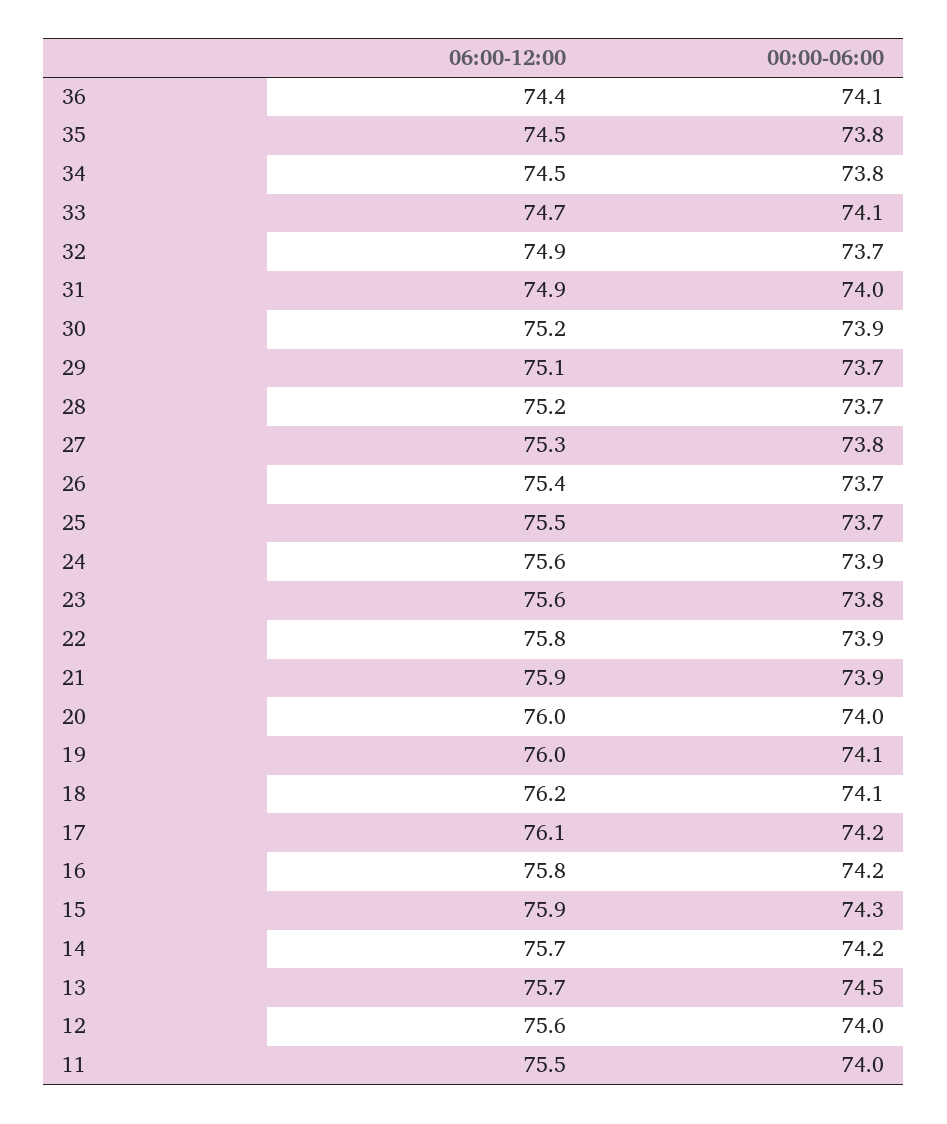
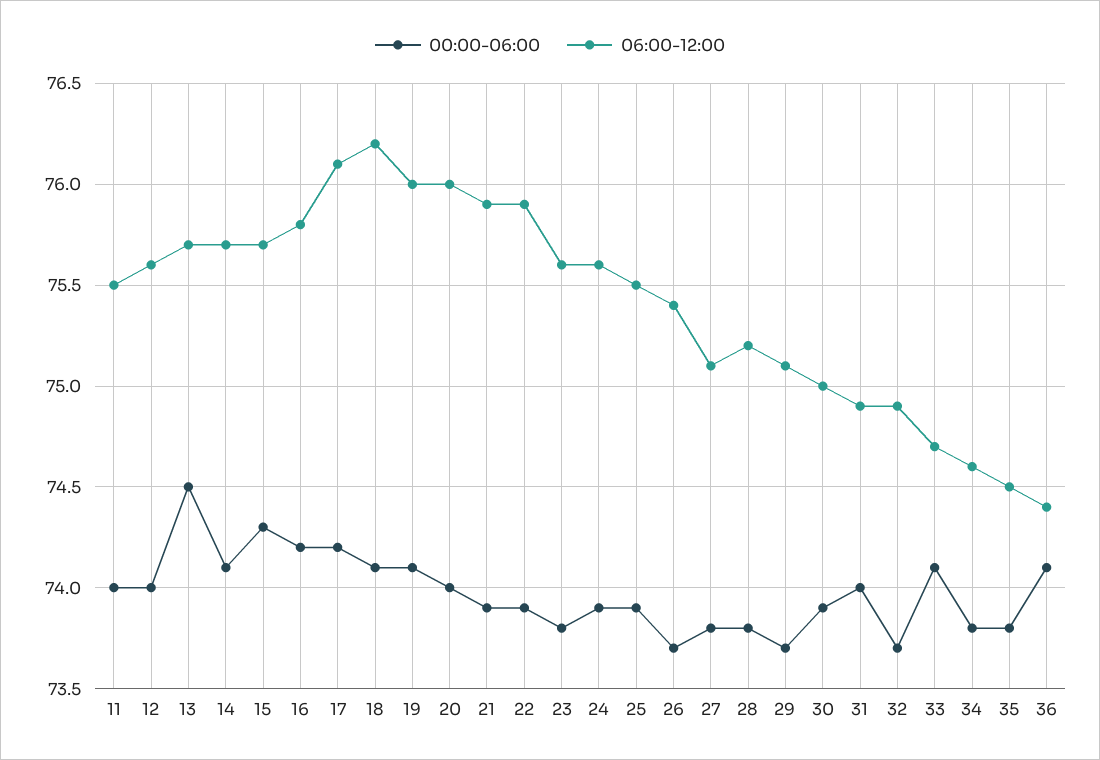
  {
    "06:00-12:00": {
      "36": 74.4,
      "35": 74.5,
-     "34": 74.5,
+     "34": 74.6,
      "33": 74.7,
      "32": 74.9,
      "31": 74.9,
-     "30": 75.2,
+     "30": 75,
      "29": 75.1,
      "28": 75.2,
-     "27": 75.3,
+     "27": 75.1,
      "26": 75.4,
      "25": 75.5,
      "24": 75.6,
      "23": 75.6,
-     "22": 75.8,
+     "22": 75.9,
      "21": 75.9,
      "20": 76,
      "19": 76,
      "18": 76.2,
      "17": 76.1,
      "16": 75.8,
-     "15": 75.9,
+     "15": 75.7,
      "14": 75.7,
      "13": 75.7,
      "12": 75.6,
      "11": 75.5
    },
    "00:00-06:00": {
      "36": 74.1,
      "35": 73.8,
      "34": 73.8,
      "33": 74.1,
      "32": 73.7,
      "31": 74,
      "30": 73.9,
      "29": 73.7,
-     "28": 73.7,
+     "28": 73.8,
      "27": 73.8,
      "26": 73.7,
-     "25": 73.7,
+     "25": 73.9,
      "24": 73.9,
      "23": 73.8,
      "22": 73.9,
      "21": 73.9,
      "20": 74,
      "19": 74.1,
      "18": 74.1,
      "17": 74.2,
      "16": 74.2,
      "15": 74.3,
-     "14": 74.2,
+     "14": 74.1,
      "13": 74.5,
      "12": 74,
      "11": 74
    }
  }

